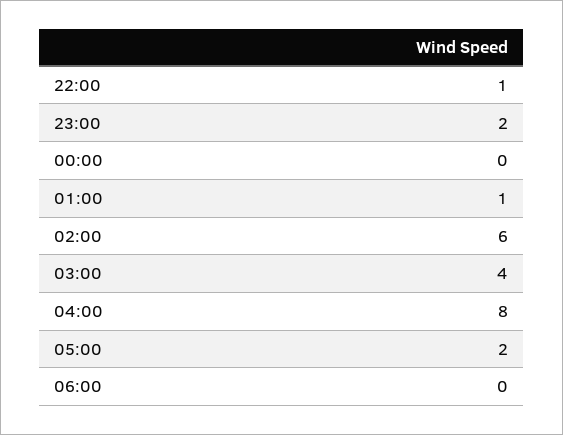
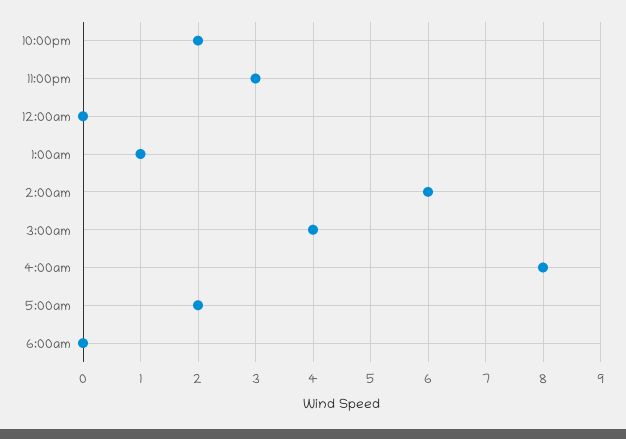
  {
-   "22:00": 1,
+   "22:00": 2,
-   "23:00": 2,
+   "23:00": 3,
    "00:00": 0,
    "01:00": 1,
    "02:00": 6,
    "03:00": 4,
    "04:00": 8,
    "05:00": 2,
    "06:00": 0
  }

